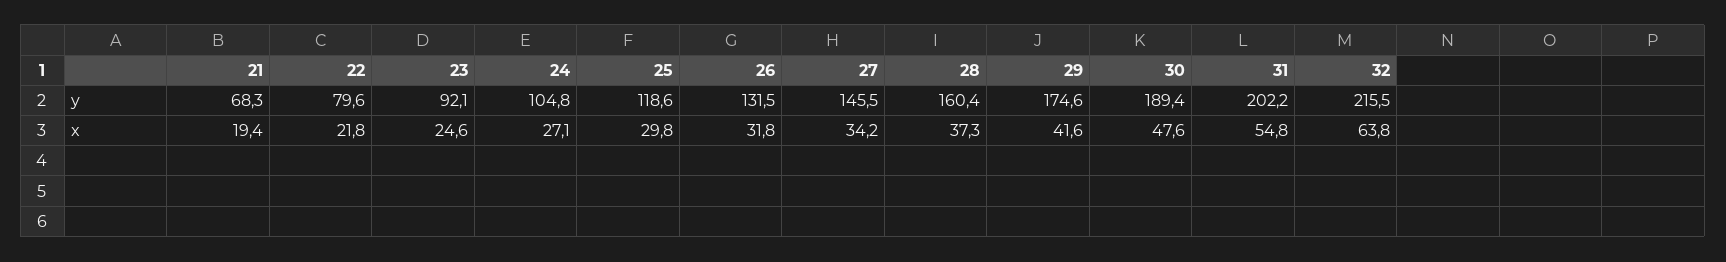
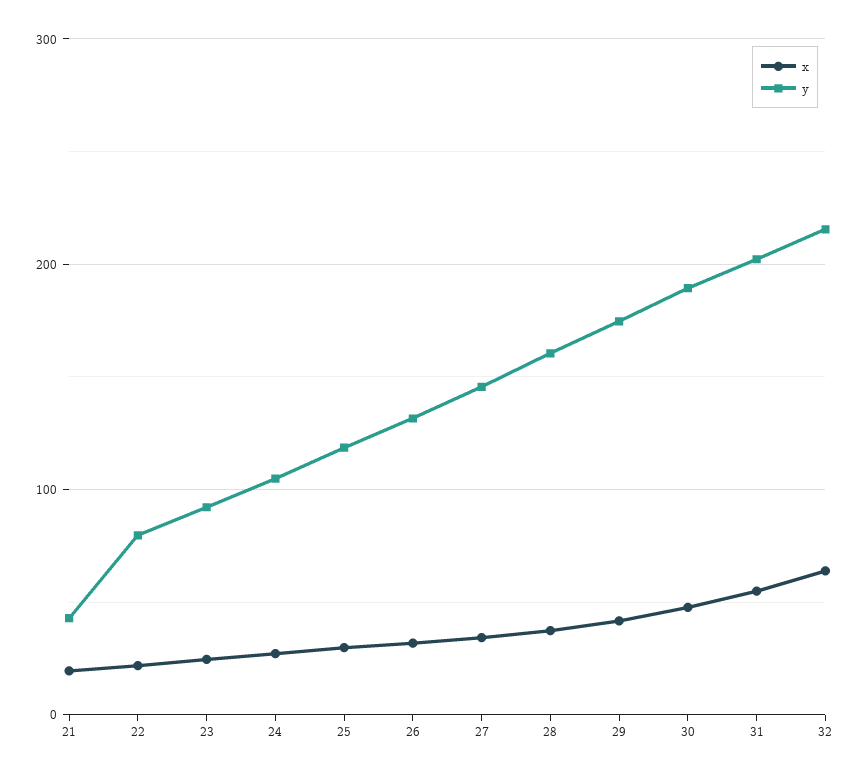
  {
    "y": {
-     "21": 68.3,
+     "21": 40,
      "22": 79.6,
      "23": 92.1,
      "24": 104.8,
      "25": 118.6,
      "26": 131.5,
      "27": 145.5,
      "28": 160.4,
      "29": 174.6,
      "30": 189.4,
      "31": 202.2,
      "32": 215.5
    },
    "x": {
      "21": 19.4,
      "22": 21.8,
      "23": 24.6,
      "24": 27.1,
      "25": 29.8,
      "26": 31.8,
      "27": 34.2,
      "28": 37.3,
      "29": 41.6,
      "30": 47.6,
      "31": 54.8,
      "32": 63.8
    }
  }

